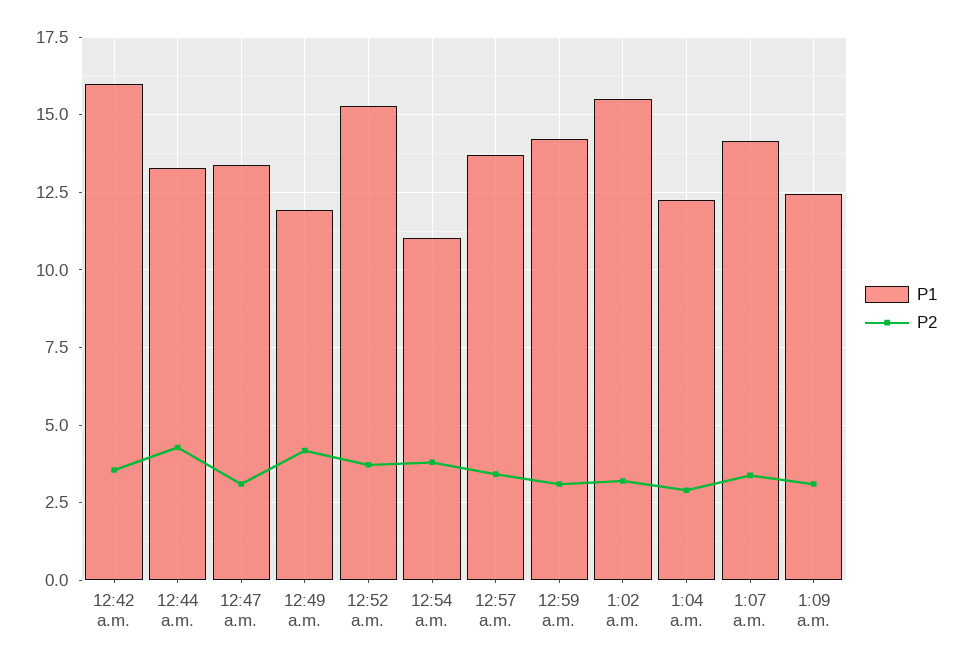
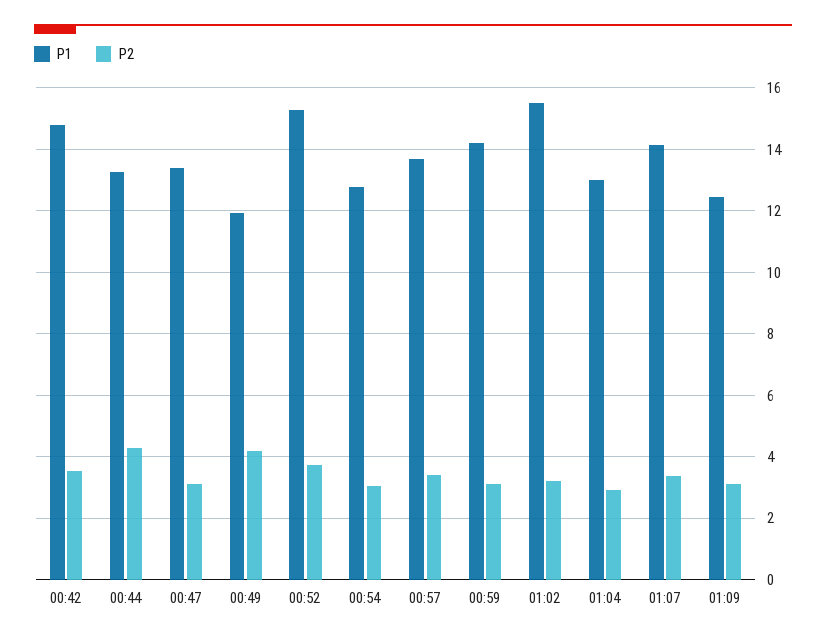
  {
    "P1": {
-     "12:42 a.m.": 16,
+     "12:42 a.m.": 14.8,
      "12:44 a.m.": 13.2,
      "12:47 a.m.": 13.4,
      "12:49 a.m.": 12,
      "12:52 a.m.": 15.2,
-     "12:54 a.m.": 11,
+     "12:54 a.m.": 12.8,
      "12:57 a.m.": 13.8,
      "12:59 a.m.": 14.2,
      "1:02 a.m.": 15.6,
-     "1:04 a.m.": 12.25,
+     "1:04 a.m.": 13,
      "1:07 a.m.": 14.2,
      "1:09 a.m.": 12.4
    },
    "P2": {
      "12:42 a.m.": 3.6,
      "12:44 a.m.": 4.2,
      "12:47 a.m.": 3.2,
      "12:49 a.m.": 4.2,
      "12:52 a.m.": 3.8,
-     "12:54 a.m.": 3.75,
+     "12:54 a.m.": 3,
      "12:57 a.m.": 3.4,
      "12:59 a.m.": 3.2,
      "1:02 a.m.": 3.2,
      "1:04 a.m.": 3,
      "1:07 a.m.": 3.4,
      "1:09 a.m.": 3.2
    }
  }

